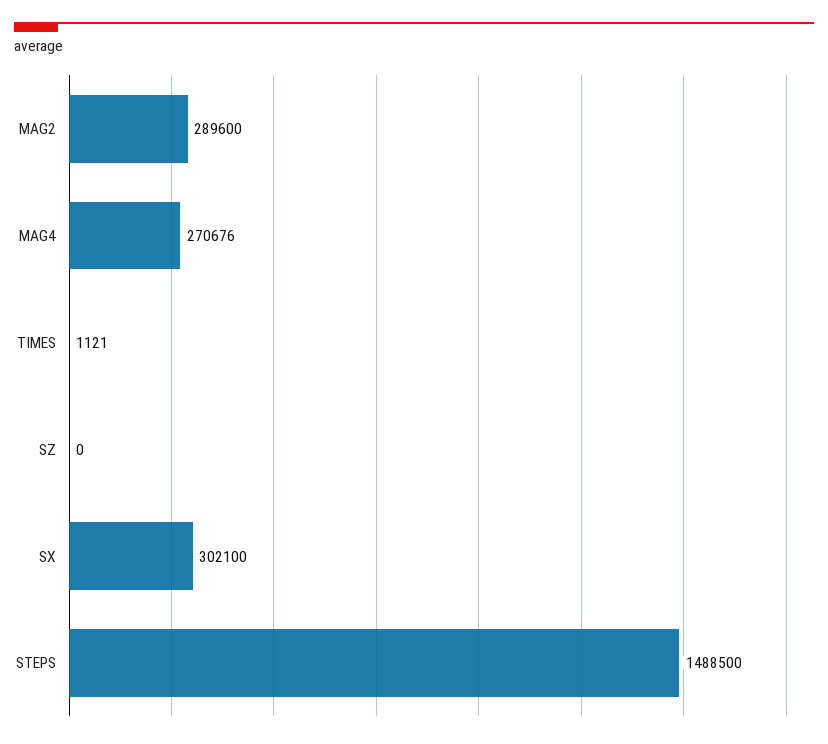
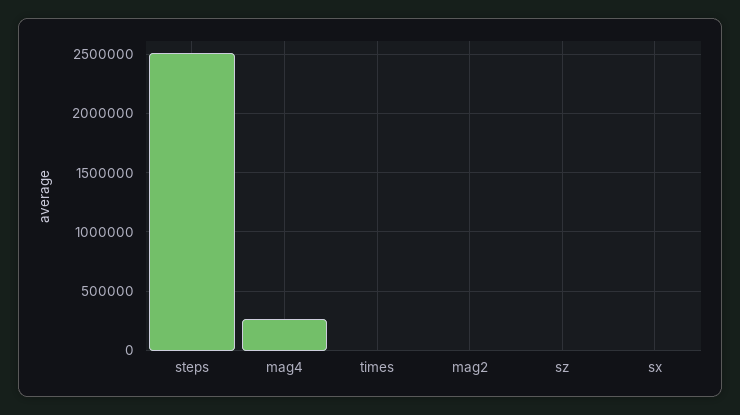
  {
-   "MAG2": 289600,
+   "MAG2": 0,
    "MAG4": 270676,
    "TIMES": 1121,
    "SZ": 0,
-   "SX": 302100,
+   "SX": 0,
-   "STEPS": 1488500
+   "STEPS": 2500000
  }

